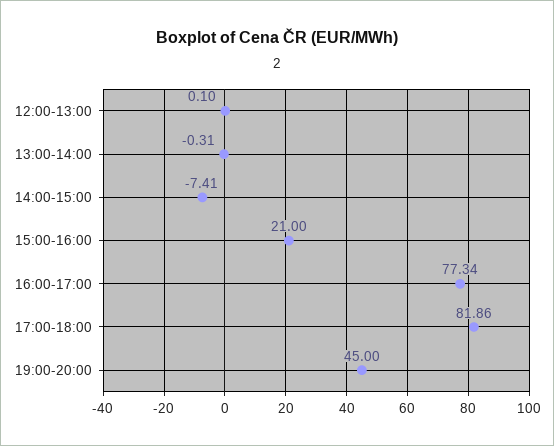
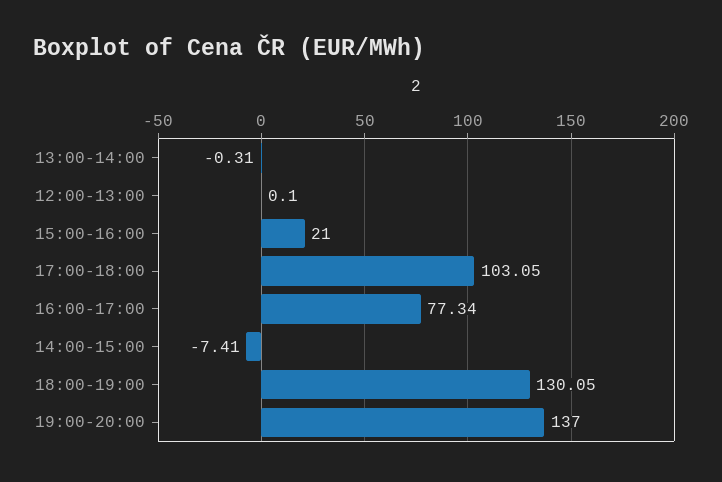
  {
    "12:00-13:00": 0.1,
    "13:00-14:00": -0.31,
    "14:00-15:00": -7.41,
    "15:00-16:00": 21,
    "16:00-17:00": 77.34,
-   "17:00-18:00": 81.86,
+   "17:00-18:00": 103.05,
-   "19:00-20:00": 45
+   "19:00-20:00": 137,
+   "18:00-19:00": 130.05
  }

